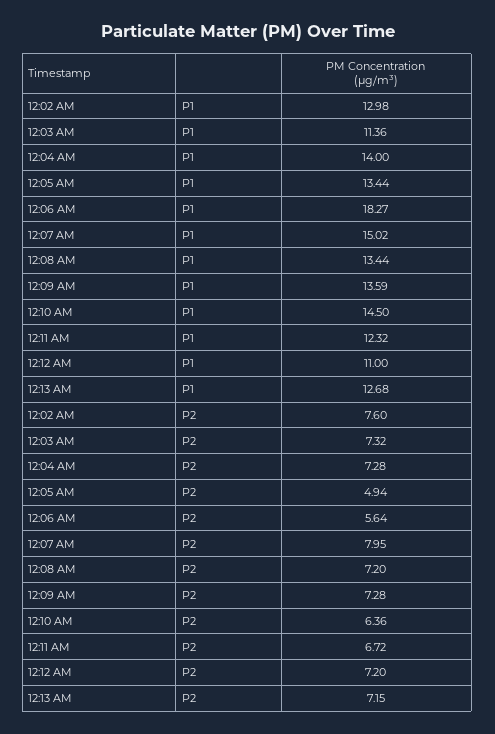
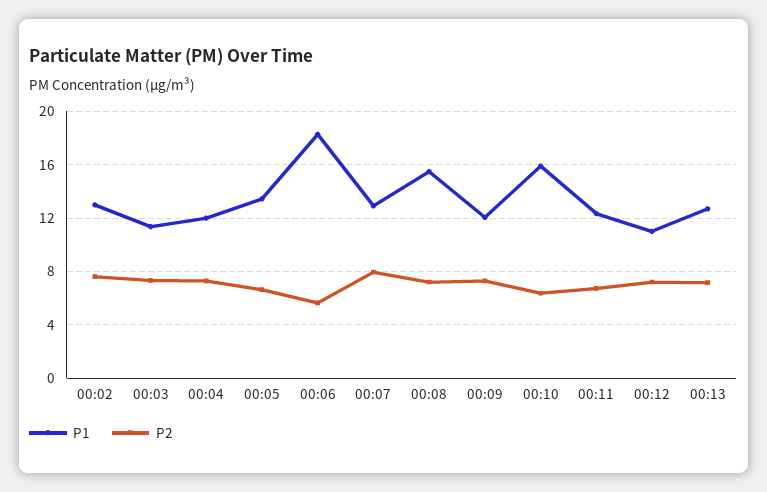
  {
    "P1": {
      "12:02 AM": 12.98,
      "12:03 AM": 11.36,
-     "12:04 AM": 14,
+     "12:04 AM": 12,
      "12:05 AM": 13.44,
      "12:06 AM": 18.27,
-     "12:07 AM": 15.02,
+     "12:07 AM": 13,
-     "12:08 AM": 13.44,
+     "12:08 AM": 15.5,
-     "12:09 AM": 13.59,
+     "12:09 AM": 12,
-     "12:10 AM": 14.5,
+     "12:10 AM": 16,
      "12:11 AM": 12.32,
      "12:12 AM": 11,
      "12:13 AM": 12.68
    },
    "P2": {
      "12:02 AM": 7.6,
      "12:03 AM": 7.32,
      "12:04 AM": 7.28,
-     "12:05 AM": 4.94,
+     "12:05 AM": 6.5,
      "12:06 AM": 5.64,
      "12:07 AM": 7.95,
      "12:08 AM": 7.2,
      "12:09 AM": 7.28,
      "12:10 AM": 6.36,
      "12:11 AM": 6.72,
      "12:12 AM": 7.2,
      "12:13 AM": 7.15
    }
  }

